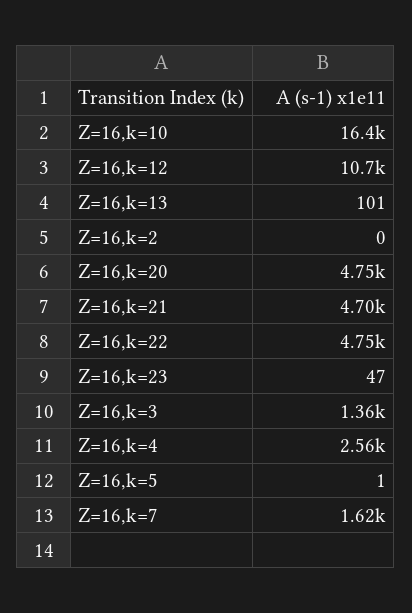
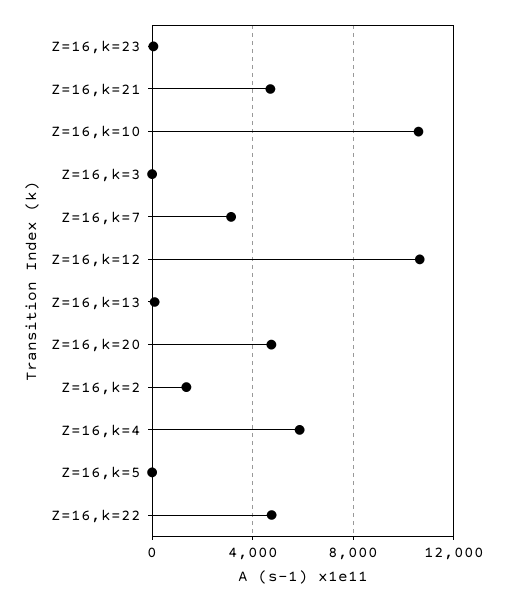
  {
-   "Z=16,k=10": 16400,
+   "Z=16,k=10": 10500,
    "Z=16,k=12": 10700,
    "Z=16,k=13": 101,
-   "Z=16,k=2": 0,
+   "Z=16,k=2": 1500,
    "Z=16,k=20": 4750,
    "Z=16,k=21": 4700,
    "Z=16,k=22": 4750,
    "Z=16,k=23": 47,
-   "Z=16,k=3": 1360,
+   "Z=16,k=3": 0,
-   "Z=16,k=4": 2560,
+   "Z=16,k=4": 6000,
    "Z=16,k=5": 1,
-   "Z=16,k=7": 1620
+   "Z=16,k=7": 3000
  }

